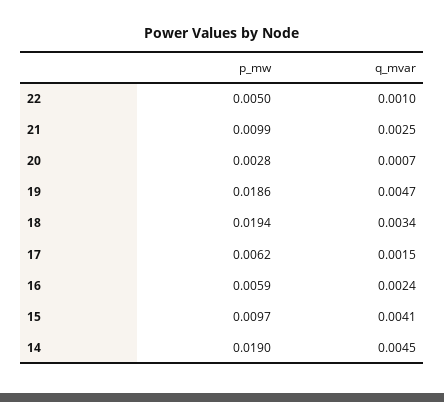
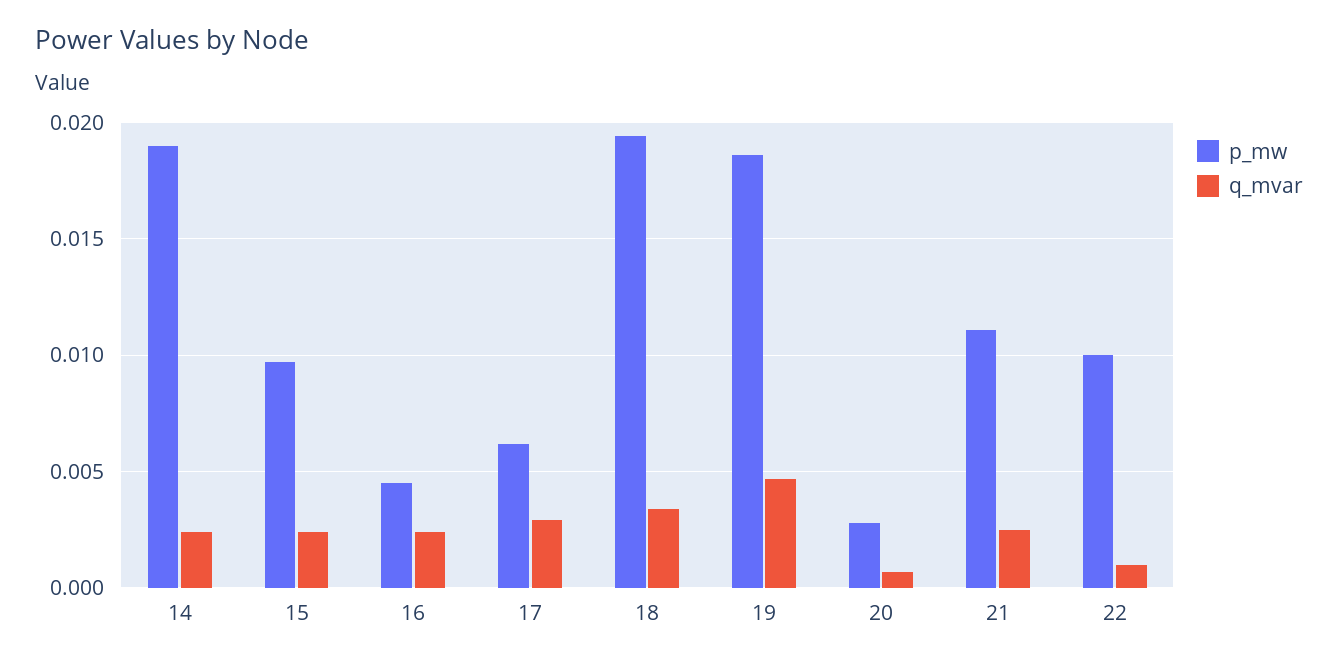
  {
    "p_mw": {
-     "22": 0.005,
+     "22": 0.01,
-     "21": 0.0099,
+     "21": 0.011,
      "20": 0.0028,
      "19": 0.0186,
      "18": 0.0194,
      "17": 0.0062,
-     "16": 0.0059,
+     "16": 0.0045,
      "15": 0.0097,
      "14": 0.019
    },
    "q_mvar": {
      "22": 0.001,
      "21": 0.0025,
      "20": 0.0007,
      "19": 0.0047,
      "18": 0.0034,
-     "17": 0.0015,
+     "17": 0.003,
      "16": 0.0024,
-     "15": 0.0041,
+     "15": 0.0025,
-     "14": 0.0045
+     "14": 0.0025
    }
  }

